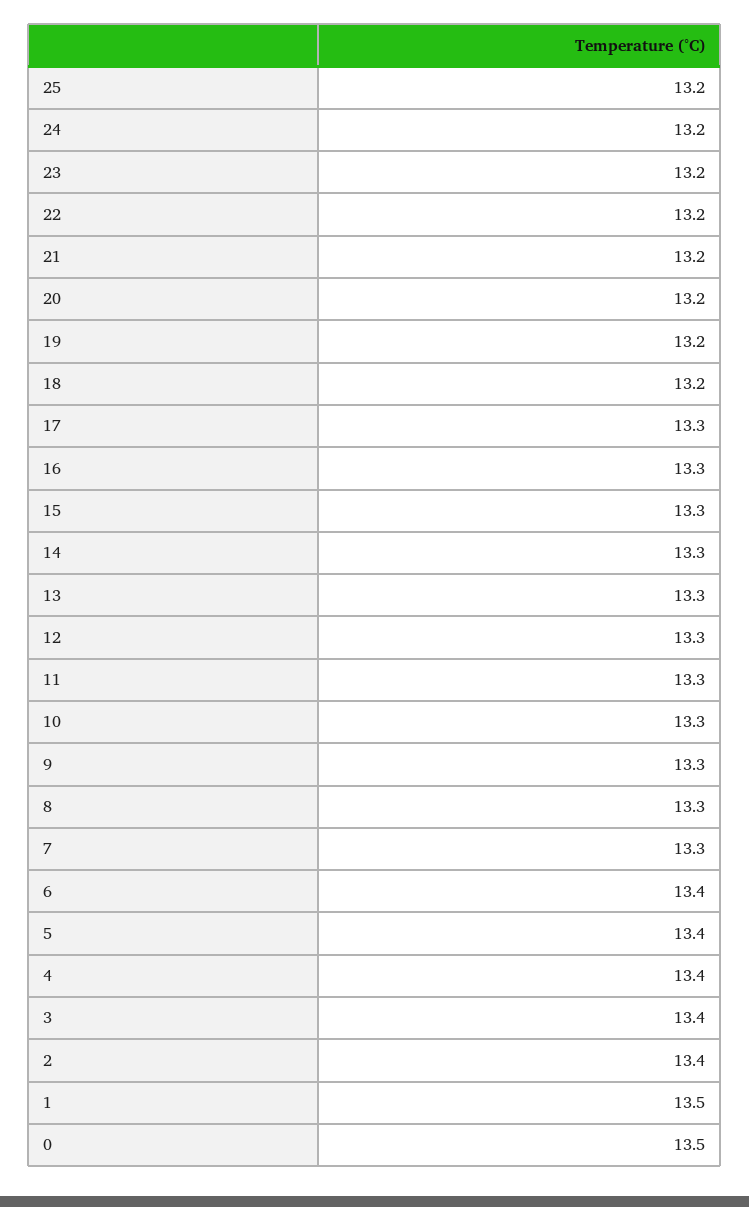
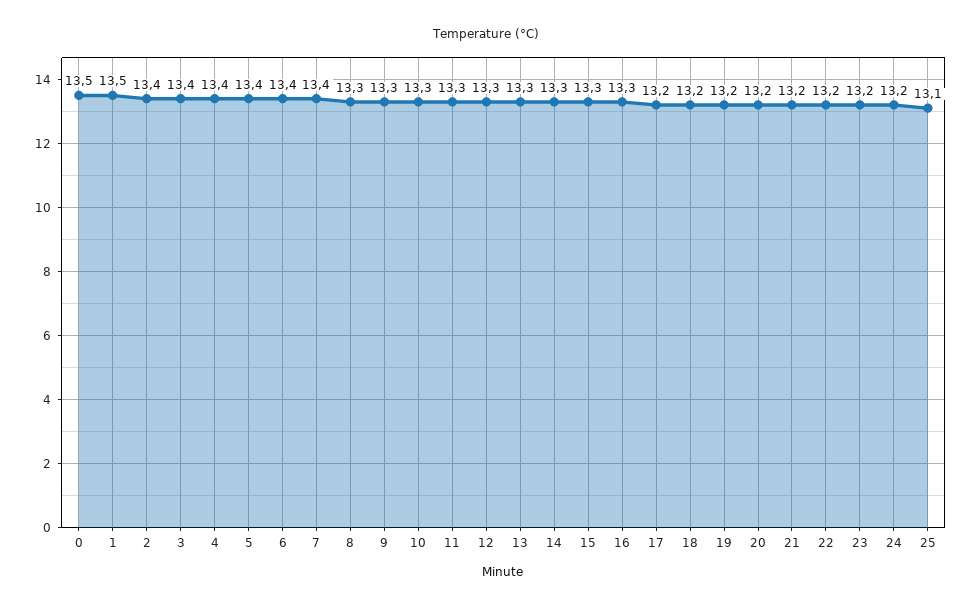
  {
-   "25": 13.2,
+   "25": 13.1,
    "24": 13.2,
    "23": 13.2,
    "22": 13.2,
    "21": 13.2,
    "20": 13.2,
    "19": 13.2,
    "18": 13.2,
-   "17": 13.3,
+   "17": 13.2,
    "16": 13.3,
    "15": 13.3,
    "14": 13.3,
    "13": 13.3,
    "12": 13.3,
    "11": 13.3,
    "10": 13.3,
    "9": 13.3,
    "8": 13.3,
-   "7": 13.3,
+   "7": 13.4,
    "6": 13.4,
    "5": 13.4,
    "4": 13.4,
    "3": 13.4,
    "2": 13.4,
    "1": 13.5,
    "0": 13.5
  }

